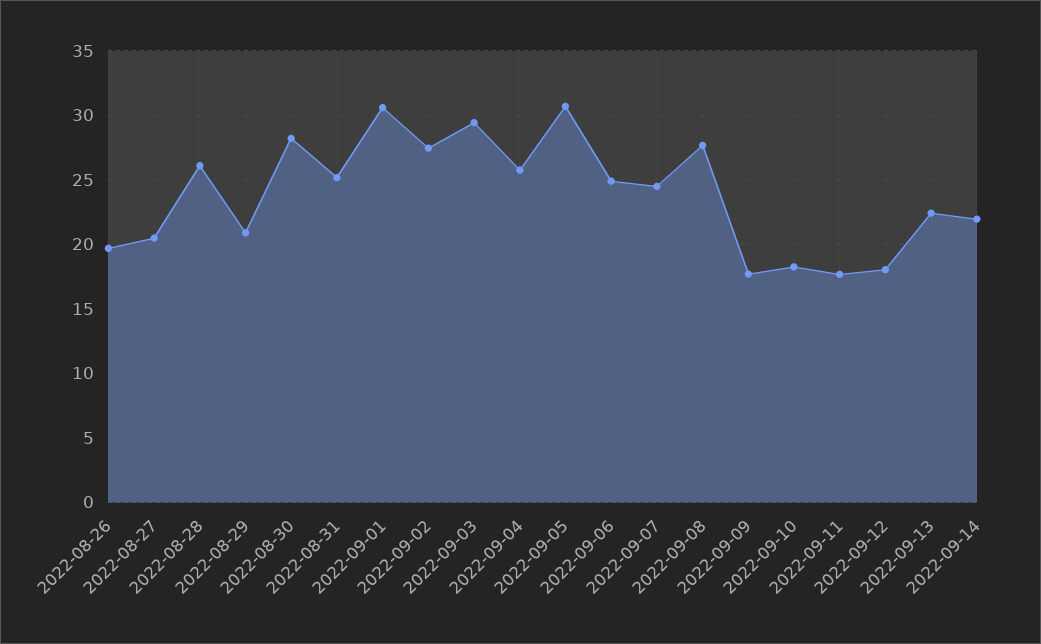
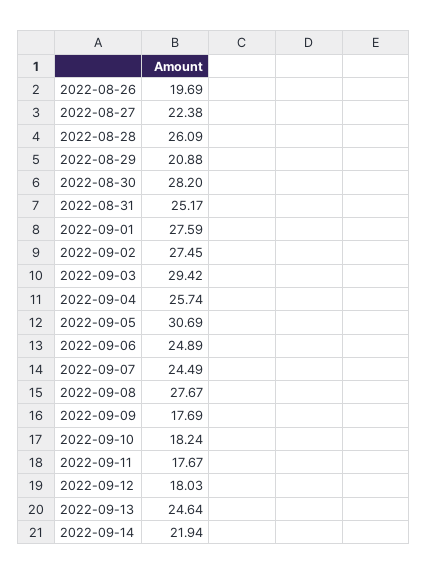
  {
    "2022-08-26": 19.69,
-   "2022-08-27": 20.5,
+   "2022-08-27": 22.38,
    "2022-08-28": 26.09,
    "2022-08-29": 20.88,
    "2022-08-30": 28.2,
    "2022-08-31": 25.17,
-   "2022-09-01": 30.5,
+   "2022-09-01": 27.59,
    "2022-09-02": 27.45,
    "2022-09-03": 29.42,
    "2022-09-04": 25.74,
    "2022-09-05": 30.69,
    "2022-09-06": 24.89,
    "2022-09-07": 24.49,
    "2022-09-08": 27.67,
    "2022-09-09": 17.69,
    "2022-09-10": 18.24,
    "2022-09-11": 17.67,
    "2022-09-12": 18.03,
-   "2022-09-13": 22.5,
+   "2022-09-13": 24.64,
    "2022-09-14": 21.94
  }

